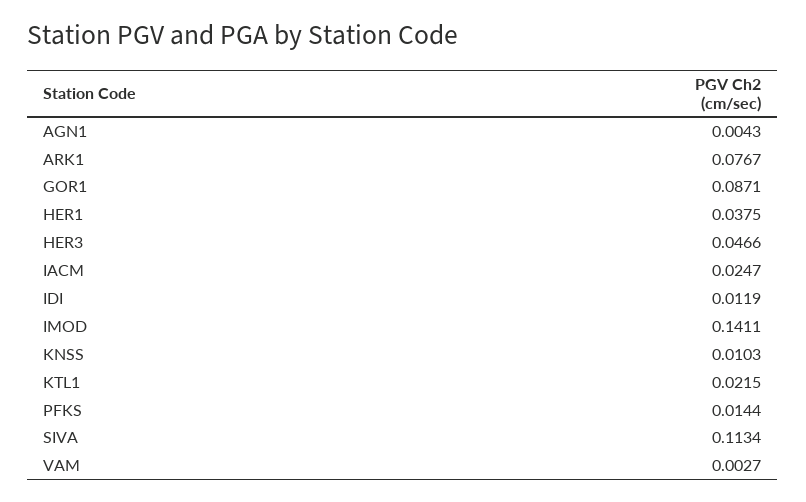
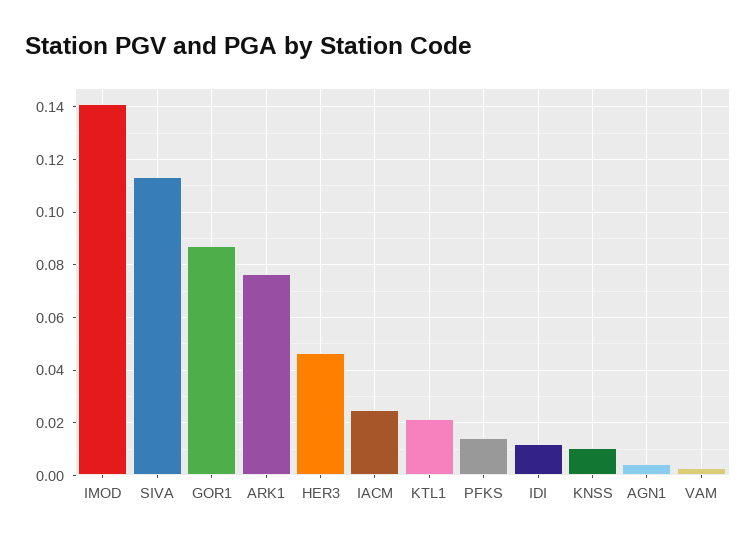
  {
    "AGN1": 0.0043,
    "ARK1": 0.0767,
    "GOR1": 0.0871,
-   "HER1": 0.0375,
    "HER3": 0.0466,
    "IACM": 0.0247,
    "IDI": 0.0119,
    "IMOD": 0.1411,
    "KNSS": 0.0103,
    "KTL1": 0.0215,
    "PFKS": 0.0144,
    "SIVA": 0.1134,
    "VAM": 0.0027
  }

